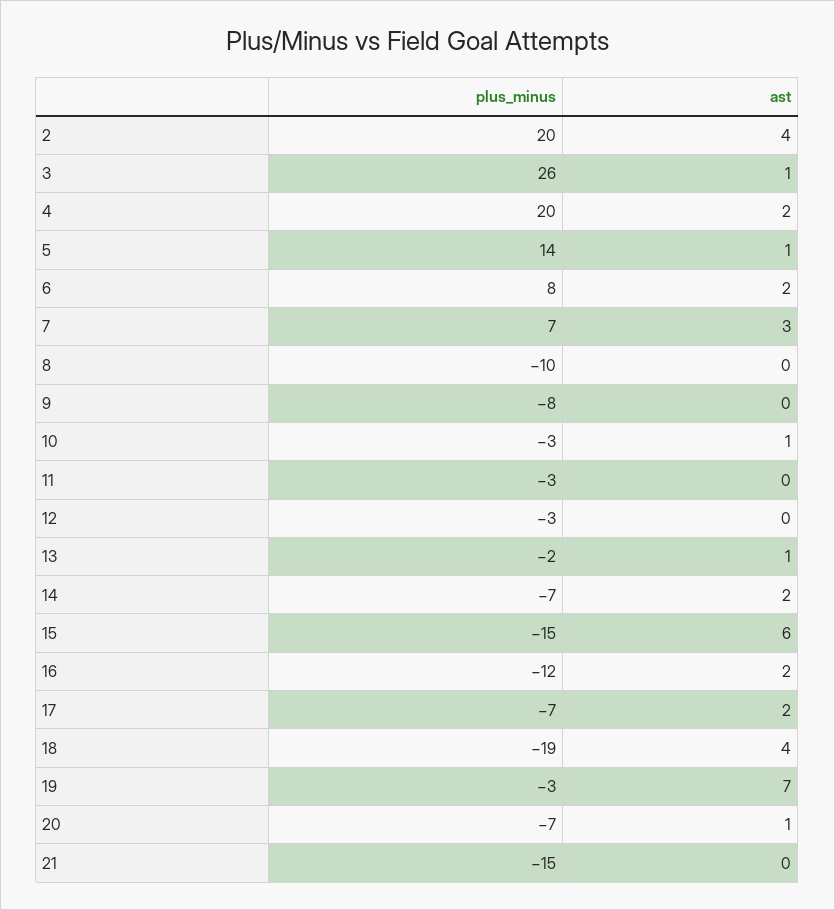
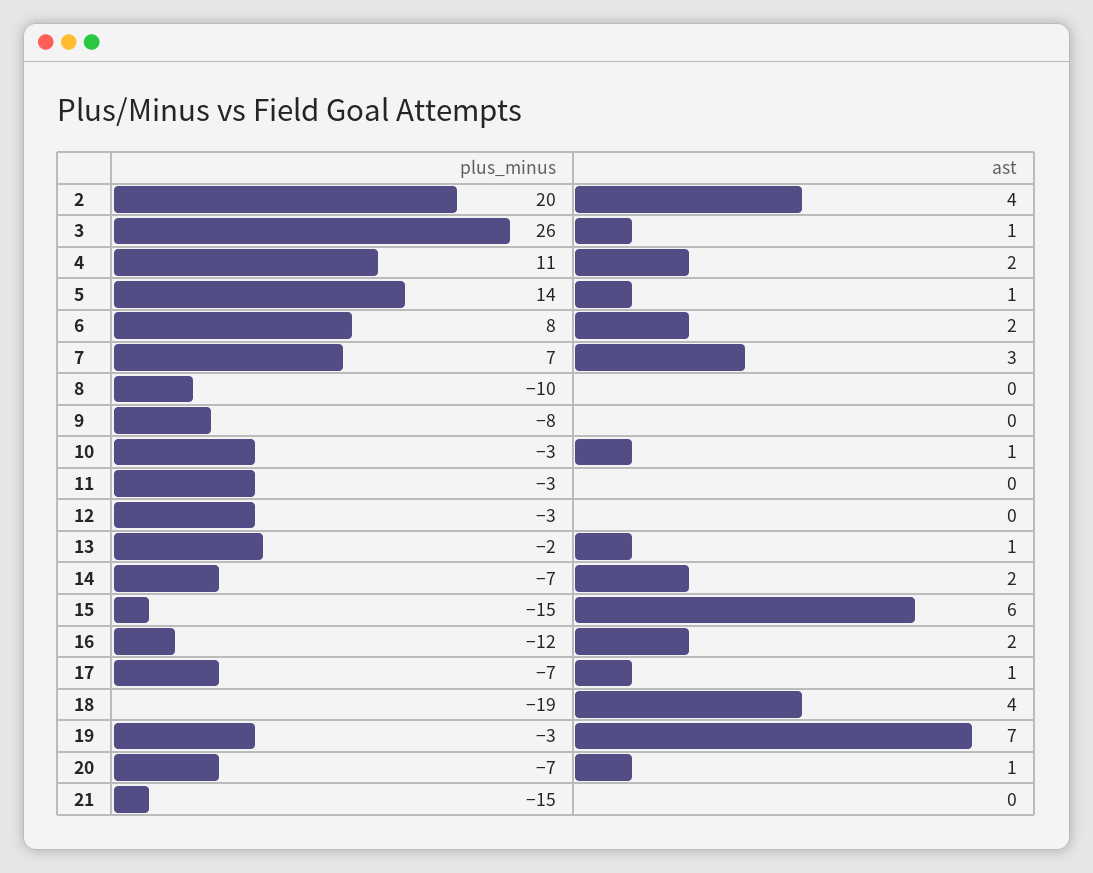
  {
    "plus_minus": {
      "2": 20,
      "3": 26,
-     "4": 20,
+     "4": 11,
      "5": 14,
      "6": 8,
      "7": 7,
      "8": -10,
      "9": -8,
      "10": -3,
      "11": -3,
      "12": -3,
      "13": -2,
      "14": -7,
      "15": -15,
      "16": -12,
      "17": -7,
      "18": -19,
      "19": -3,
      "20": -7,
      "21": -15
    },
    "ast": {
      "2": 4,
      "3": 1,
      "4": 2,
      "5": 1,
      "6": 2,
      "7": 3,
      "8": 0,
      "9": 0,
      "10": 1,
      "11": 0,
      "12": 0,
      "13": 1,
      "14": 2,
      "15": 6,
      "16": 2,
-     "17": 2,
+     "17": 1,
      "18": 4,
      "19": 7,
      "20": 1,
      "21": 0
    }
  }

